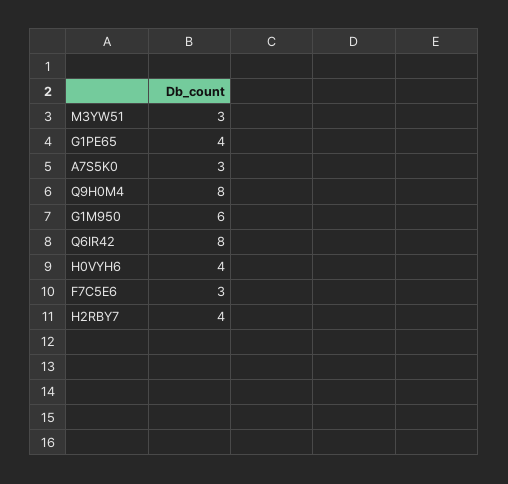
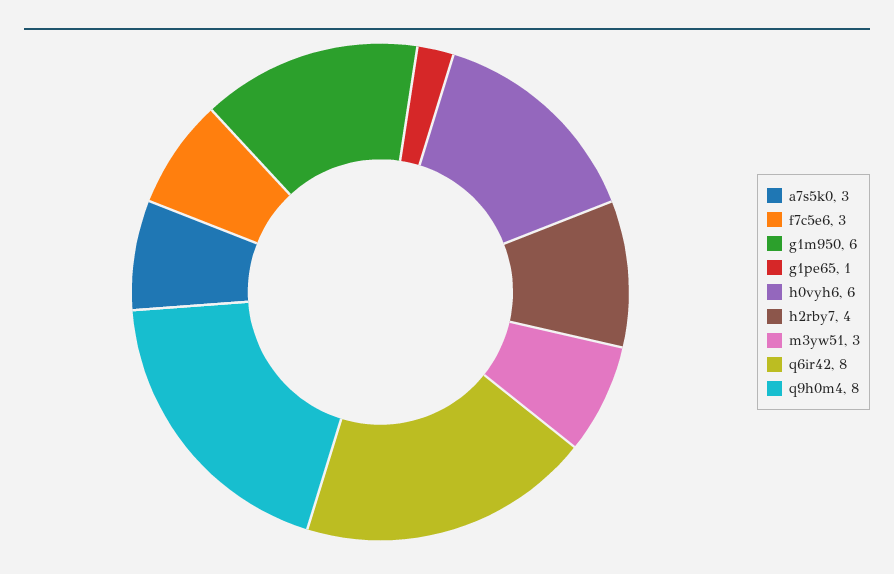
  {
    "M3YW51": 3,
-   "G1PE65": 4,
+   "G1PE65": 1,
    "A7S5K0": 3,
    "Q9H0M4": 8,
    "G1M950": 6,
    "Q6IR42": 8,
-   "H0VYH6": 4,
+   "H0VYH6": 6,
    "F7C5E6": 3,
    "H2RBY7": 4
  }

